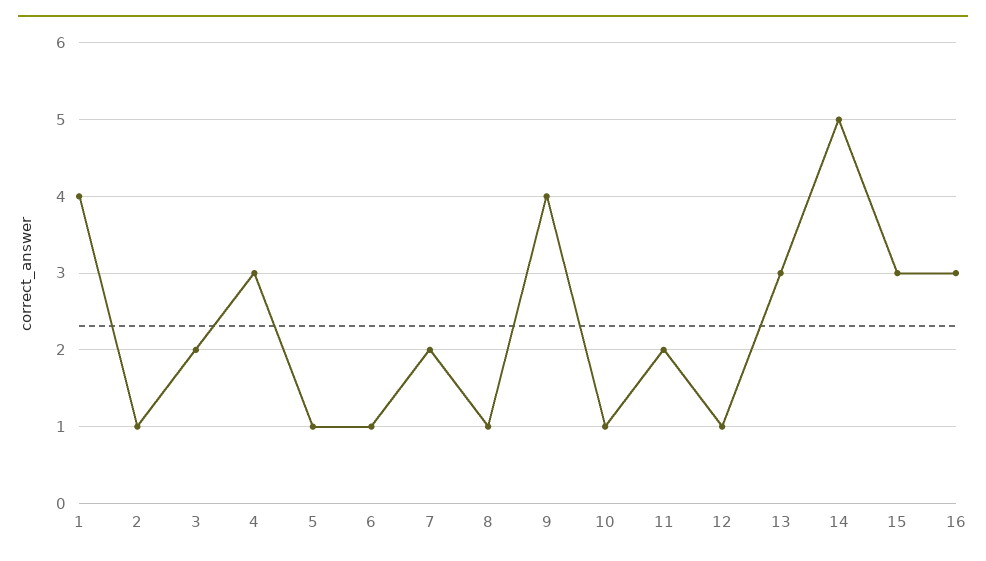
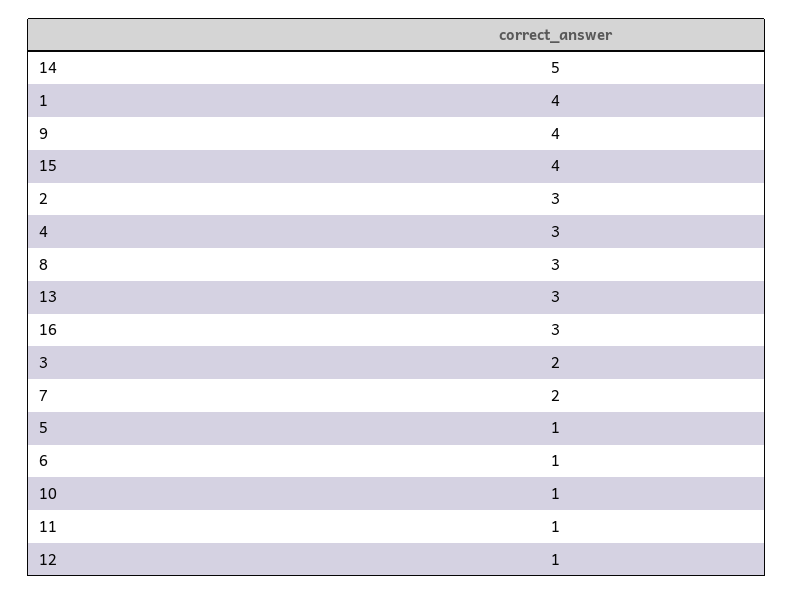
  {
    "1": 4,
-   "2": 1,
+   "2": 3,
    "3": 2,
    "4": 3,
    "5": 1,
    "6": 1,
    "7": 2,
-   "8": 1,
+   "8": 3,
    "9": 4,
    "10": 1,
-   "11": 2,
+   "11": 1,
    "12": 1,
    "13": 3,
    "14": 5,
-   "15": 3,
+   "15": 4,
    "16": 3
  }

